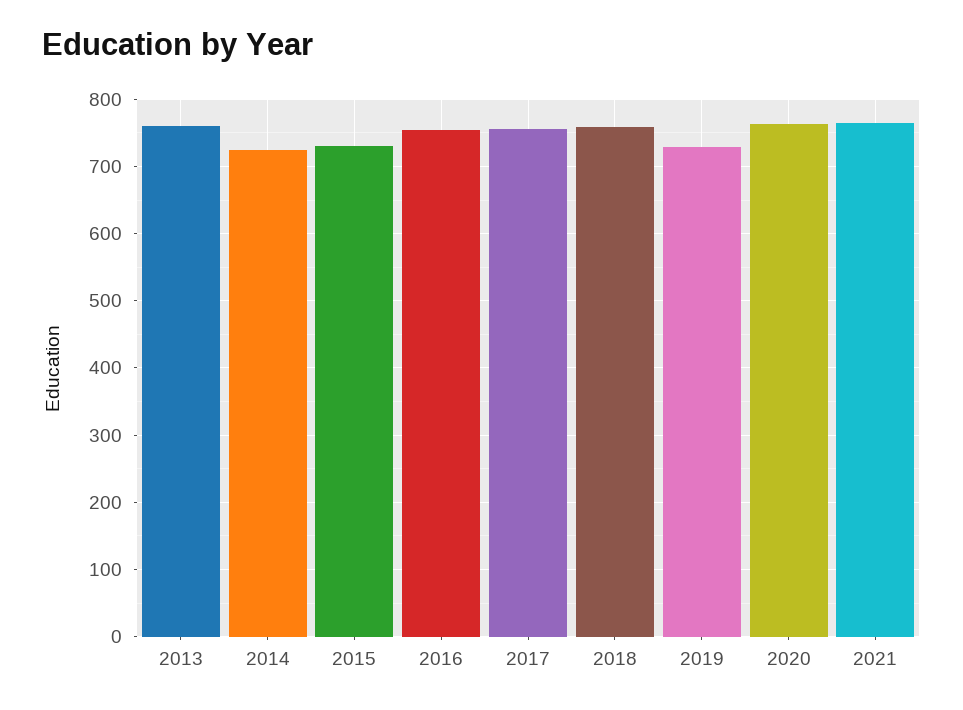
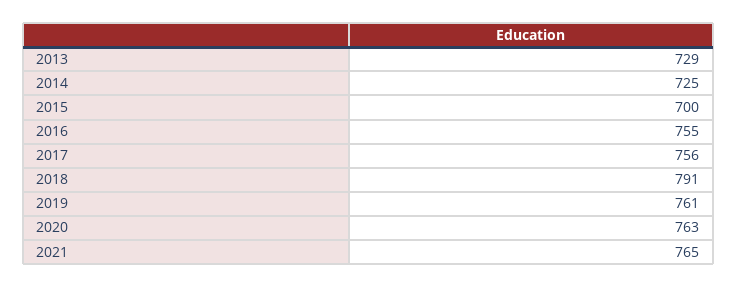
  {
-   "2013": 760,
+   "2013": 729,
    "2014": 725,
-   "2015": 730,
+   "2015": 700,
    "2016": 755,
    "2017": 756,
-   "2018": 760,
+   "2018": 791,
-   "2019": 730,
+   "2019": 761,
    "2020": 763,
    "2021": 765
  }

